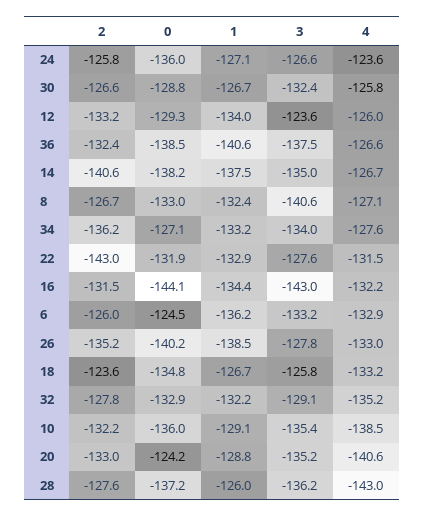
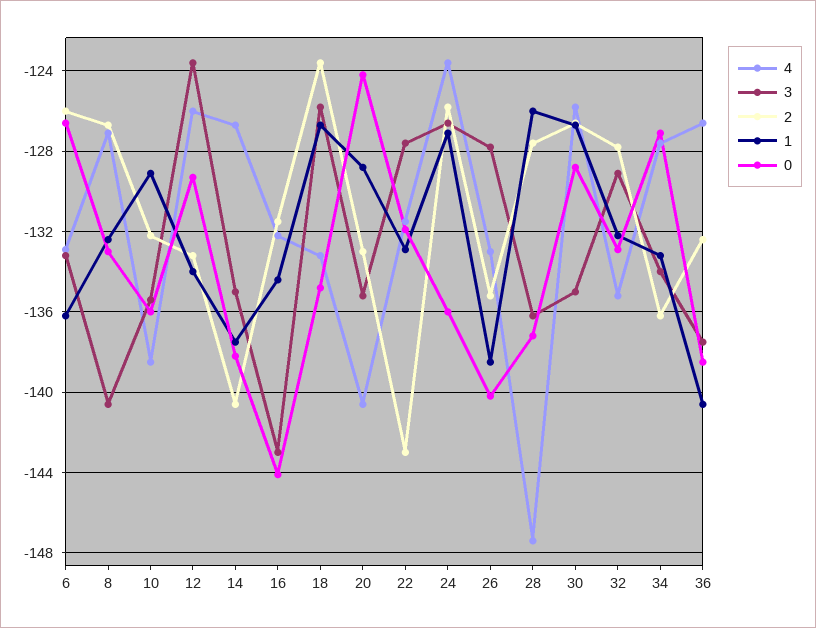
  {
    "2": {
      "24": -125.8,
      "30": -126.6,
      "12": -133.2,
      "36": -132.4,
      "14": -140.6,
      "8": -126.7,
      "34": -136.2,
      "22": -143,
      "16": -131.5,
      "6": -126,
      "26": -135.2,
      "18": -123.6,
      "32": -127.8,
      "10": -132.2,
      "20": -133,
      "28": -127.6
    },
    "0": {
      "24": -136,
      "30": -128.8,
      "12": -129.3,
      "36": -138.5,
      "14": -138.2,
      "8": -133,
      "34": -127.1,
      "22": -131.9,
      "16": -144.1,
-     "6": -124.5,
+     "6": -126.5,
      "26": -140.2,
      "18": -134.8,
      "32": -132.9,
      "10": -136,
      "20": -124.2,
      "28": -137.2
    },
    "1": {
      "24": -127.1,
      "30": -126.7,
      "12": -134,
      "36": -140.6,
      "14": -137.5,
      "8": -132.4,
      "34": -133.2,
      "22": -132.9,
      "16": -134.4,
      "6": -136.2,
      "26": -138.5,
      "18": -126.7,
      "32": -132.2,
      "10": -129.1,
      "20": -128.8,
      "28": -126
    },
    "3": {
      "24": -126.6,
-     "30": -132.4,
+     "30": -135,
      "12": -123.6,
      "36": -137.5,
      "14": -135,
      "8": -140.6,
      "34": -134,
      "22": -127.6,
      "16": -143,
      "6": -133.2,
      "26": -127.8,
      "18": -125.8,
      "32": -129.1,
      "10": -135.4,
      "20": -135.2,
      "28": -136.2
    },
    "4": {
      "24": -123.6,
      "30": -125.8,
      "12": -126,
      "36": -126.6,
      "14": -126.7,
      "8": -127.1,
      "34": -127.6,
      "22": -131.5,
      "16": -132.2,
      "6": -132.9,
      "26": -133,
      "18": -133.2,
      "32": -135.2,
      "10": -138.5,
      "20": -140.6,
-     "28": -143
+     "28": -147.5
    }
  }

